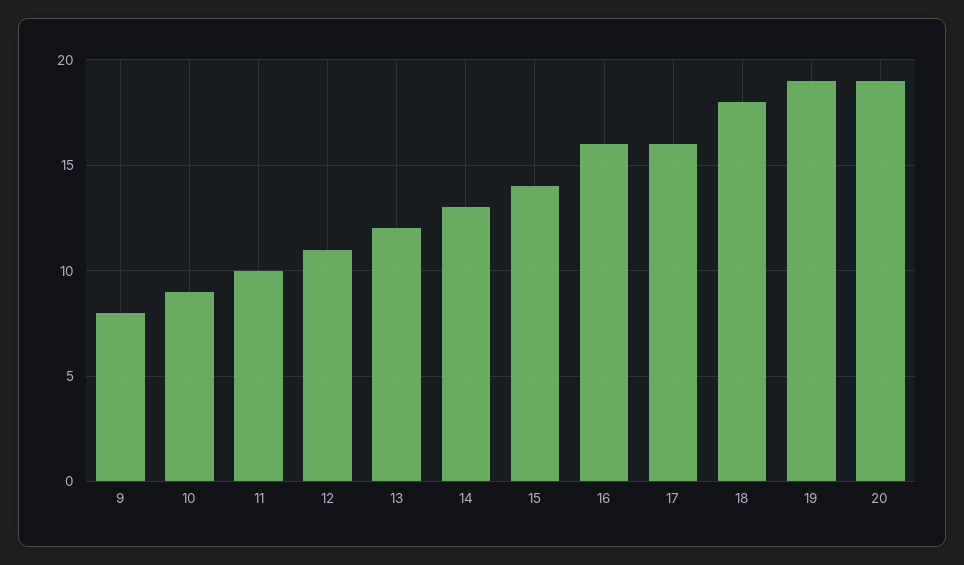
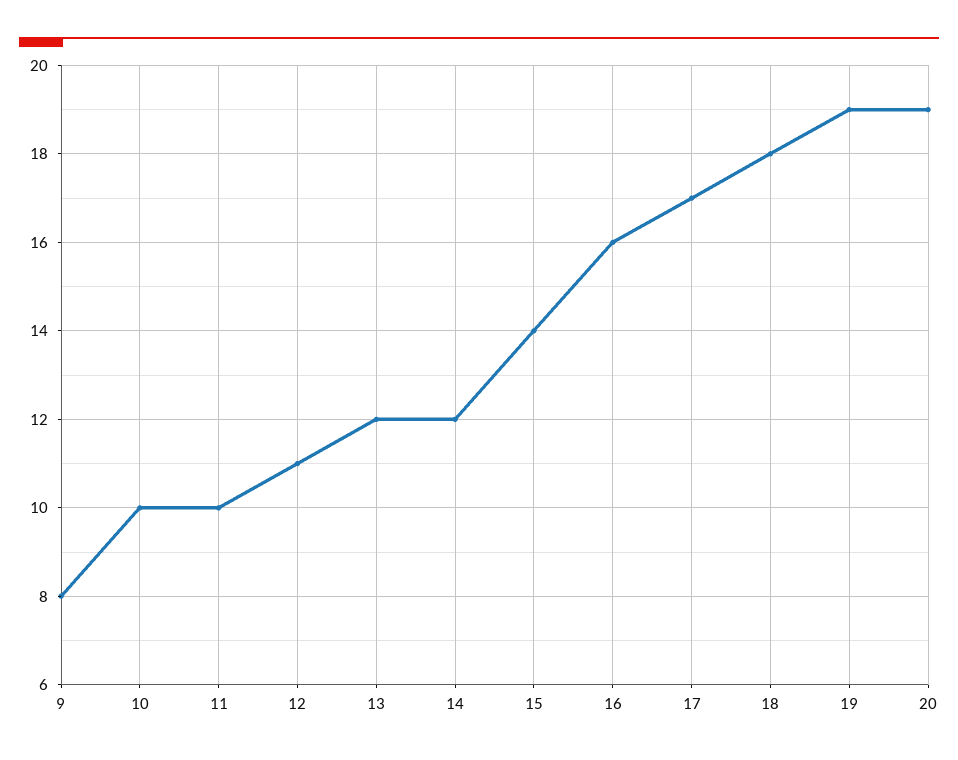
  {
    "9": 8,
-   "10": 9,
+   "10": 10,
    "11": 10,
    "12": 11,
    "13": 12,
-   "14": 13,
+   "14": 12,
    "15": 14,
    "16": 16,
-   "17": 16,
+   "17": 17,
    "18": 18,
    "19": 19,
    "20": 19
  }

